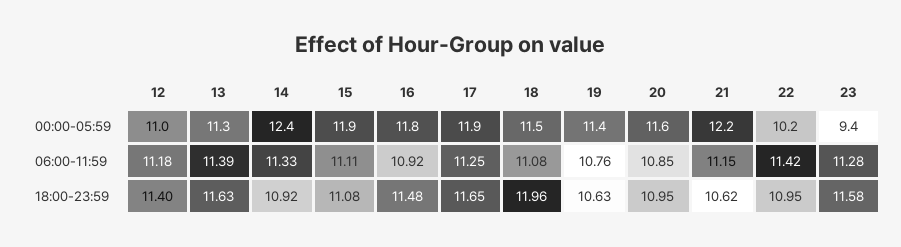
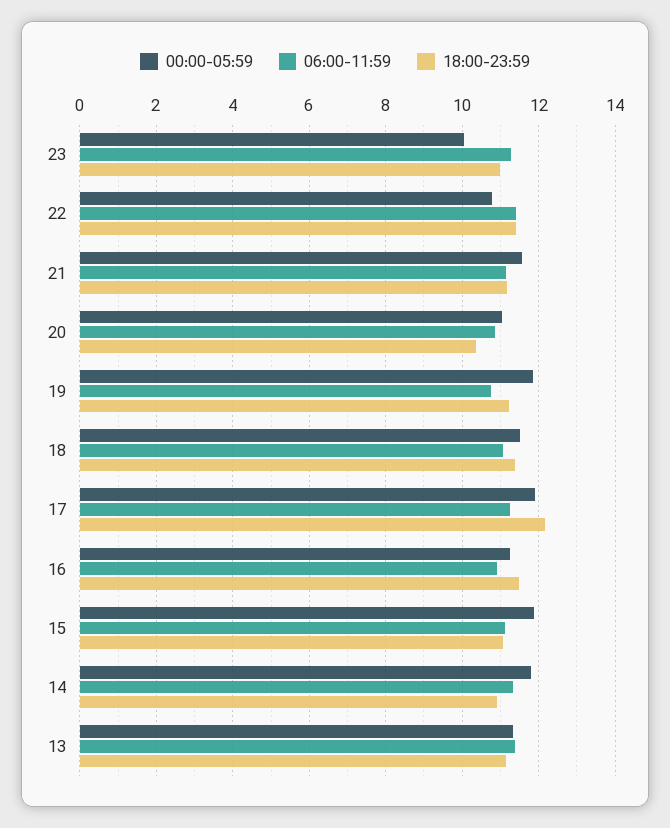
  {
    "00:00-05:59": {
-     "12": 11,
      "13": 11.3,
-     "14": 12.4,
+     "14": 11.8,
      "15": 11.9,
-     "16": 11.8,
+     "16": 11.2,
      "17": 11.9,
      "18": 11.5,
-     "19": 11.4,
+     "19": 11.8,
-     "20": 11.6,
+     "20": 11,
-     "21": 12.2,
+     "21": 11.6,
-     "22": 10.2,
+     "22": 10.8,
-     "23": 9.4
+     "23": 10
    },
    "06:00-11:59": {
-     "12": 11.18,
      "13": 11.39,
      "14": 11.33,
      "15": 11.11,
      "16": 10.92,
      "17": 11.25,
      "18": 11.08,
      "19": 10.76,
      "20": 10.85,
      "21": 11.15,
      "22": 11.42,
      "23": 11.28
    },
    "18:00-23:59": {
-     "12": 11.4,
-     "13": 11.63,
+     "13": 11.2,
      "14": 10.92,
      "15": 11.08,
      "16": 11.48,
-     "17": 11.65,
+     "17": 12.2,
-     "18": 11.96,
+     "18": 11.4,
-     "19": 10.63,
+     "19": 11.2,
-     "20": 10.95,
+     "20": 10.4,
-     "21": 10.62,
+     "21": 11.2,
-     "22": 10.95,
+     "22": 11.4,
-     "23": 11.58
+     "23": 11
    }
  }

